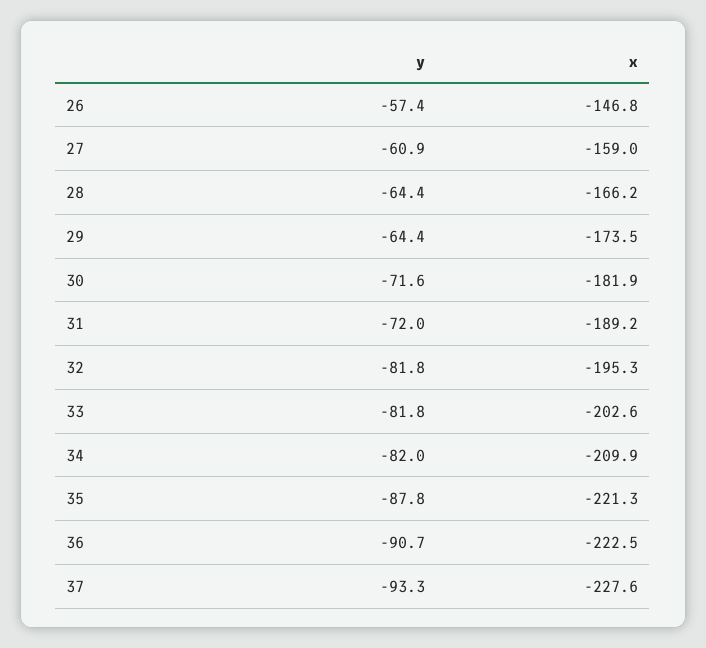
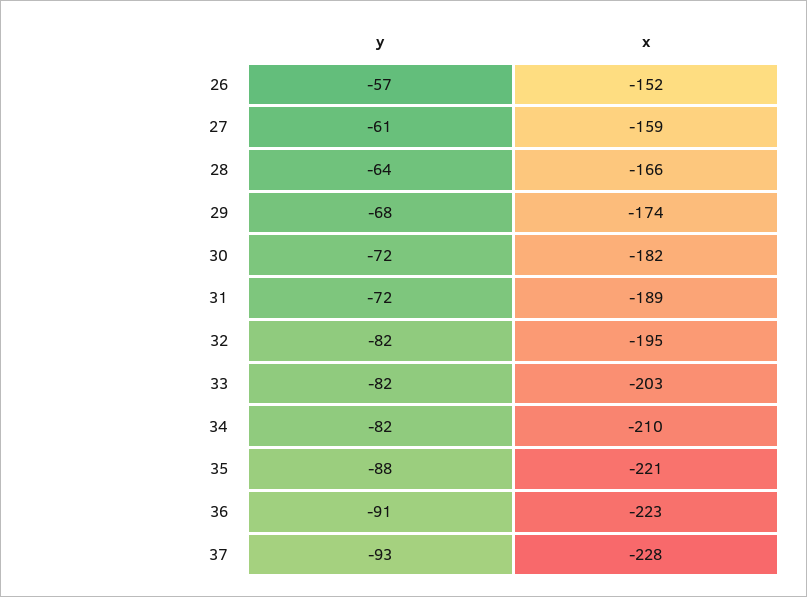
  {
    "y": {
      "26": -57.4,
      "27": -60.9,
      "28": -64.4,
-     "29": -64.4,
+     "29": -68,
      "30": -71.6,
      "31": -72,
      "32": -81.8,
      "33": -81.8,
      "34": -82,
      "35": -87.8,
      "36": -90.7,
      "37": -93.3
    },
    "x": {
-     "26": -146.8,
+     "26": -152,
      "27": -159,
      "28": -166.2,
      "29": -173.5,
      "30": -181.9,
      "31": -189.2,
      "32": -195.3,
      "33": -202.6,
      "34": -209.9,
      "35": -221.3,
      "36": -222.5,
      "37": -227.6
    }
  }

